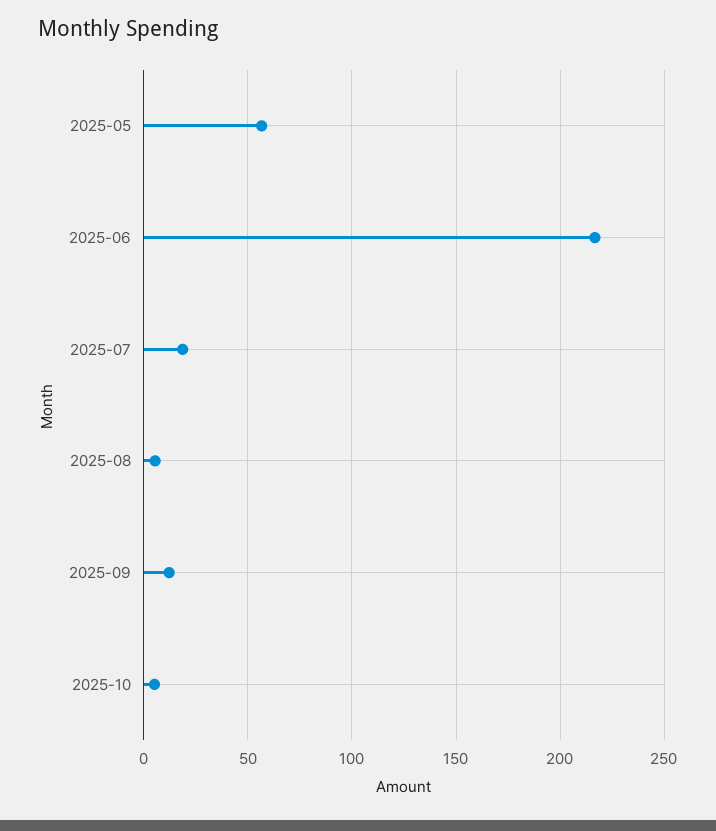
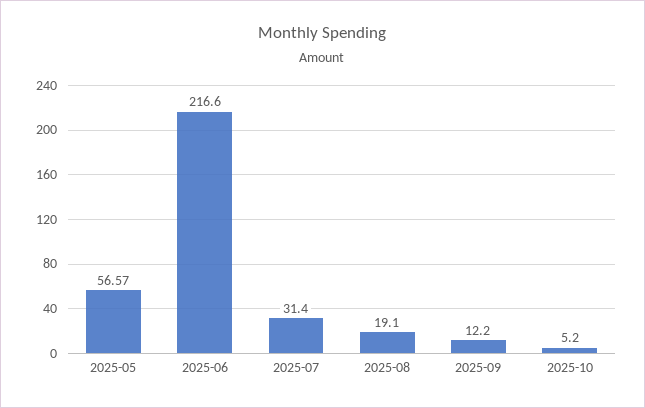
  {
    "2025-05": 56.57,
    "2025-06": 216.6,
-   "2025-07": 20,
+   "2025-07": 31.4,
-   "2025-08": 5,
+   "2025-08": 19.1,
    "2025-09": 12.2,
    "2025-10": 5.2
  }

